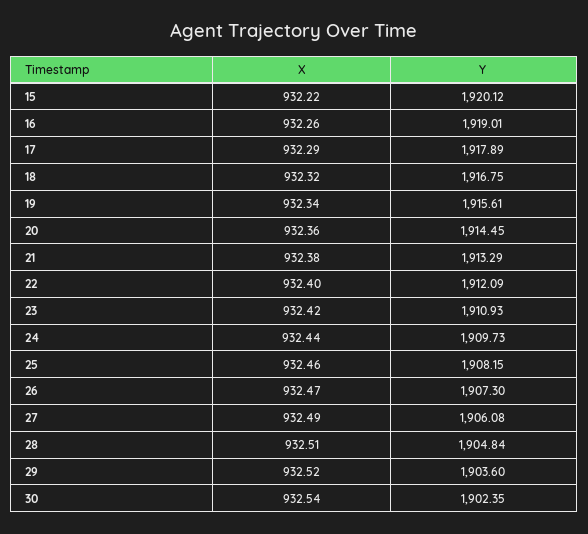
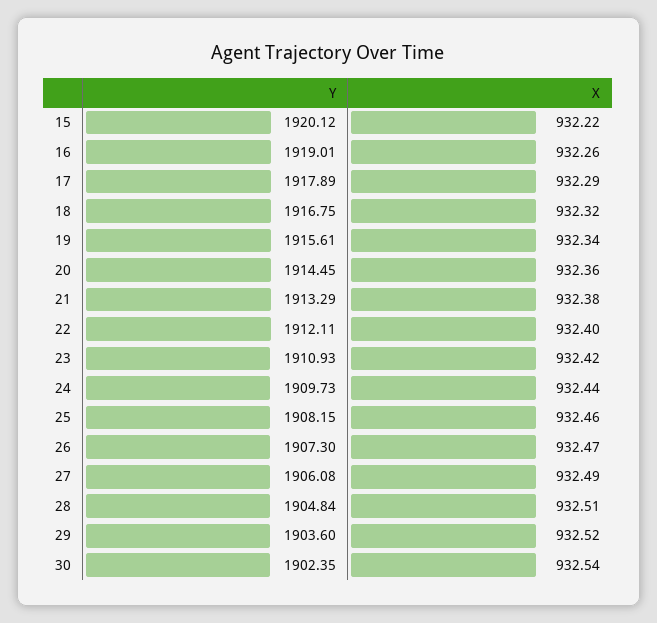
  {
    "X": {
      "15": 932.22,
      "16": 932.26,
      "17": 932.29,
      "18": 932.32,
      "19": 932.34,
      "20": 932.36,
      "21": 932.38,
      "22": 932.4,
      "23": 932.42,
      "24": 932.44,
      "25": 932.46,
      "26": 932.47,
      "27": 932.49,
      "28": 932.51,
      "29": 932.52,
      "30": 932.54
    },
    "Y": {
      "15": 1920.12,
      "16": 1919.01,
      "17": 1917.89,
      "18": 1916.75,
      "19": 1915.61,
      "20": 1914.45,
      "21": 1913.29,
-     "22": 1912.09,
+     "22": 1912.11,
      "23": 1910.93,
      "24": 1909.73,
      "25": 1908.15,
      "26": 1907.3,
      "27": 1906.08,
      "28": 1904.84,
      "29": 1903.6,
      "30": 1902.35
    }
  }

